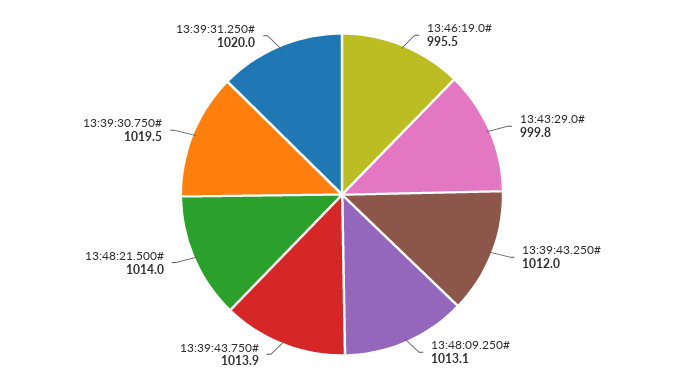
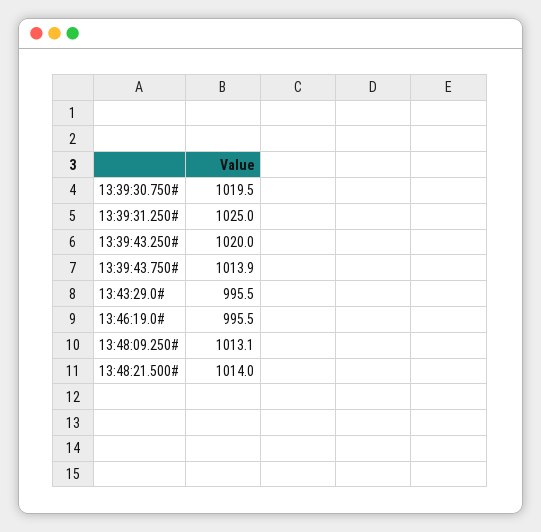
  {
    "13:46:19.0#": 995.5,
-   "13:43:29.0#": 999.8,
+   "13:43:29.0#": 995.5,
-   "13:39:43.250#": 1012,
+   "13:39:43.250#": 1020,
    "13:48:09.250#": 1013.1,
    "13:39:43.750#": 1013.9,
    "13:48:21.500#": 1014,
    "13:39:30.750#": 1019.5,
-   "13:39:31.250#": 1020
+   "13:39:31.250#": 1025
  }

